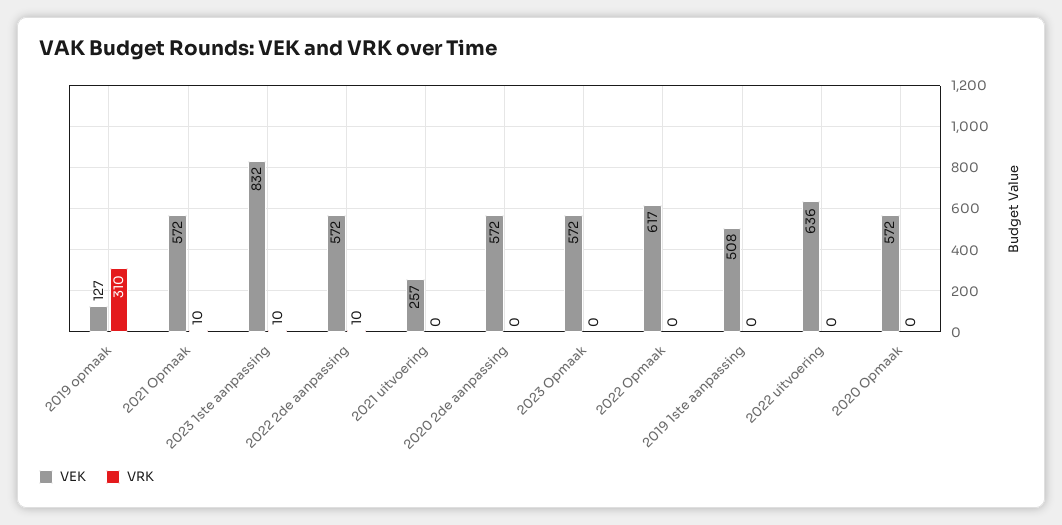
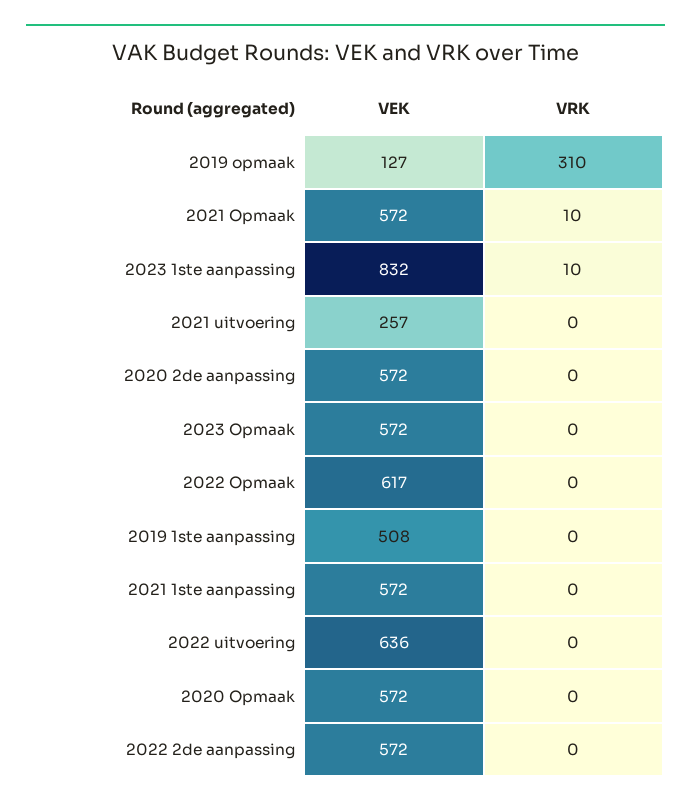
  {
    "VEK": {
      "2019 opmaak": 127,
      "2021 Opmaak": 572,
      "2023 1ste aanpassing": 832,
      "2022 2de aanpassing": 572,
      "2021 uitvoering": 257,
      "2020 2de aanpassing": 572,
      "2023 Opmaak": 572,
      "2022 Opmaak": 617,
      "2019 1ste aanpassing": 508,
      "2022 uitvoering": 636,
-     "2020 Opmaak": 572
+     "2020 Opmaak": 572,
+     "2021 1ste aanpassing": 572
    },
    "VRK": {
      "2019 opmaak": 310,
      "2021 Opmaak": 10,
      "2023 1ste aanpassing": 10,
-     "2022 2de aanpassing": 10,
+     "2022 2de aanpassing": 0,
      "2021 uitvoering": 0,
      "2020 2de aanpassing": 0,
      "2023 Opmaak": 0,
      "2022 Opmaak": 0,
      "2019 1ste aanpassing": 0,
      "2022 uitvoering": 0,
-     "2020 Opmaak": 0
+     "2020 Opmaak": 0,
+     "2021 1ste aanpassing": 0
    }
  }

